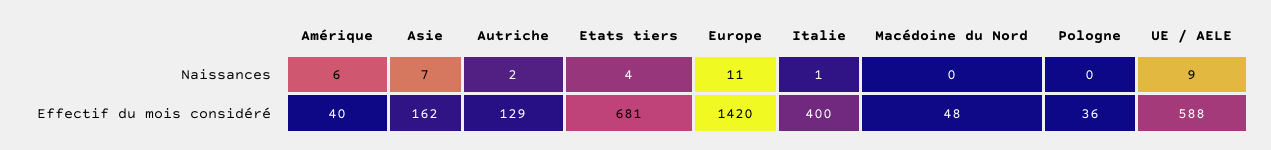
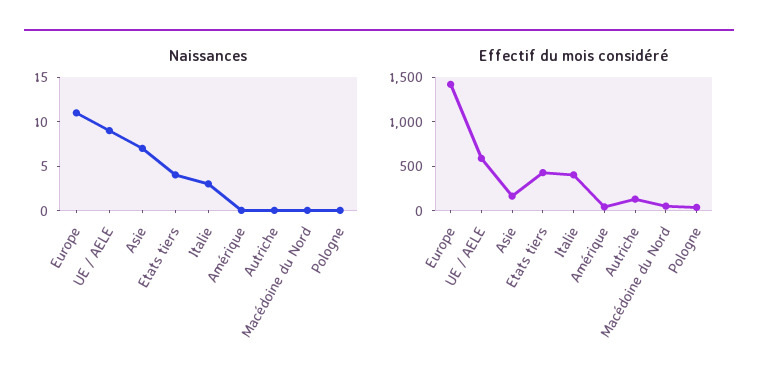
  {
    "Naissances": {
-     "Amérique": 6,
+     "Amérique": 0,
      "Asie": 7,
-     "Autriche": 2,
+     "Autriche": 0,
      "Etats tiers": 4,
      "Europe": 11,
-     "Italie": 1,
+     "Italie": 3,
      "Macédoine du Nord": 0,
      "Pologne": 0,
      "UE / AELE": 9
    },
    "Effectif du mois considéré": {
      "Amérique": 40,
      "Asie": 162,
      "Autriche": 129,
-     "Etats tiers": 681,
+     "Etats tiers": 400,
      "Europe": 1420,
      "Italie": 400,
      "Macédoine du Nord": 48,
      "Pologne": 36,
      "UE / AELE": 588
    }
  }

